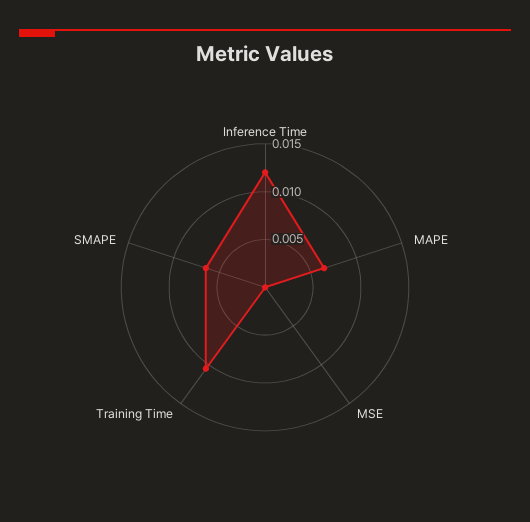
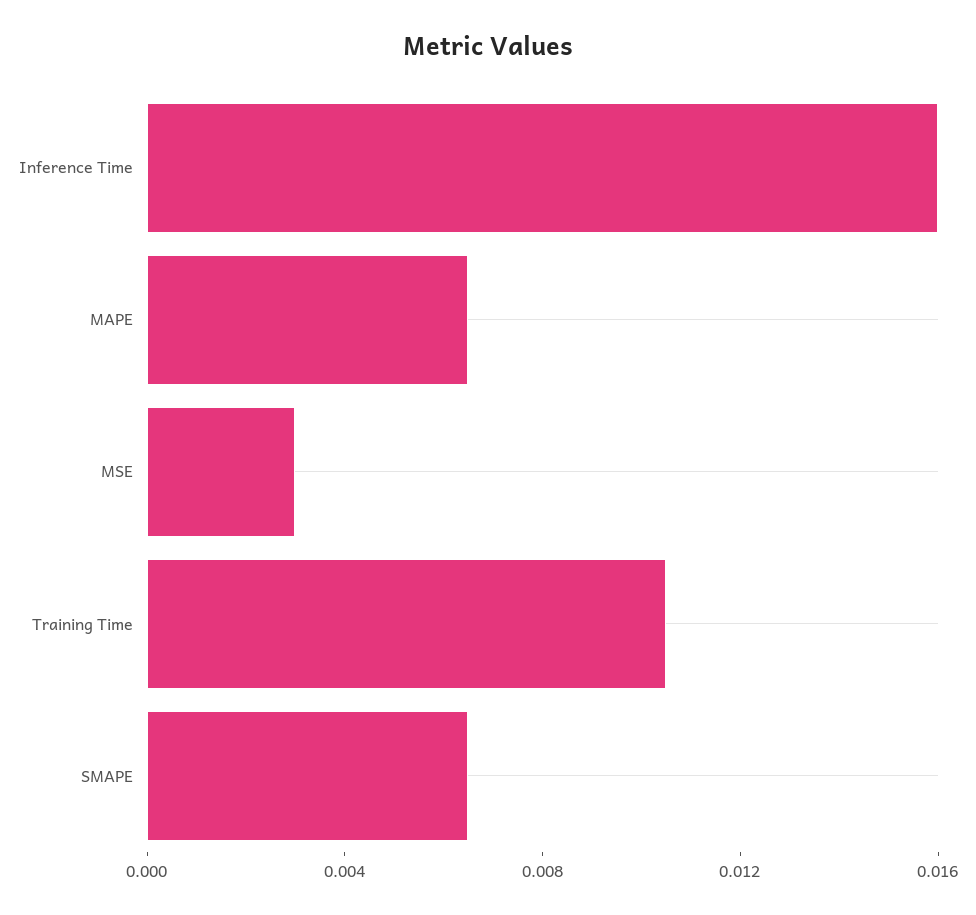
  {
-   "Inference Time": 0.012,
+   "Inference Time": 0.016,
    "MAPE": 0.007,
-   "MSE": 0,
+   "MSE": 0.003,
    "Training Time": 0.011,
    "SMAPE": 0.007
  }

